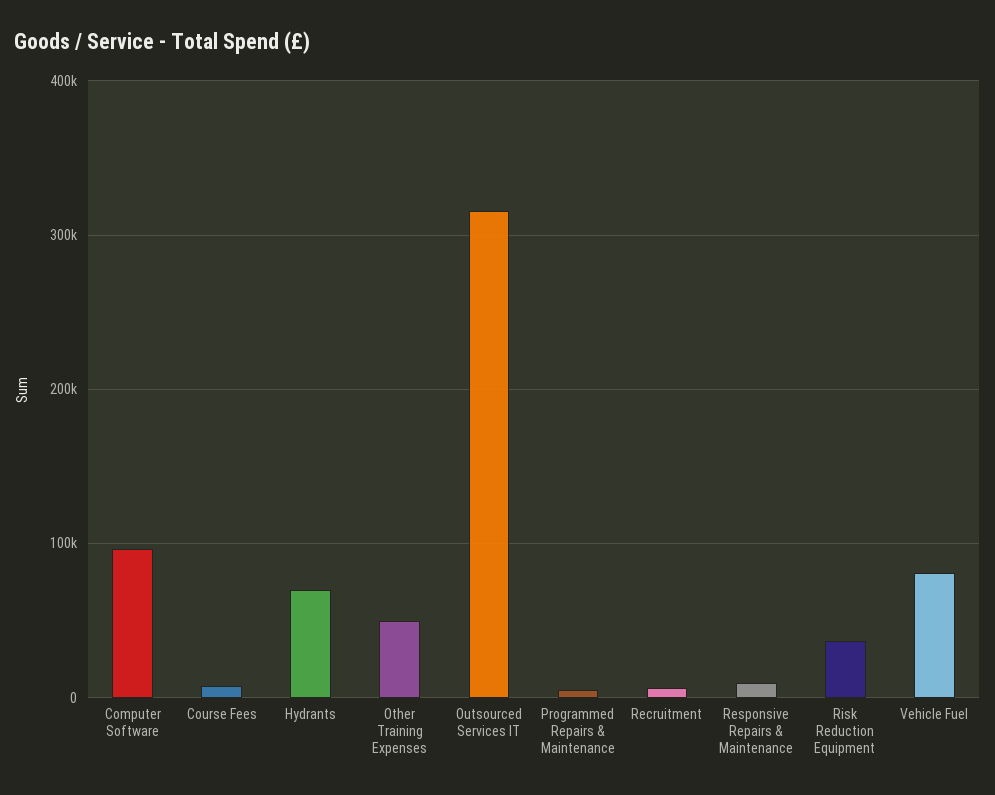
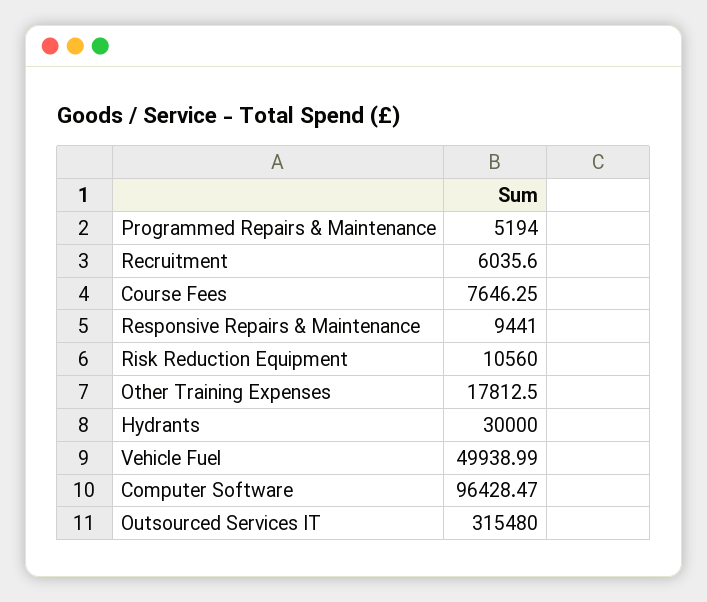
  {
    "Computer Software": 96428.47,
    "Course Fees": 7646.25,
-   "Hydrants": 70000,
+   "Hydrants": 30000,
-   "Other Training Expenses": 50000,
+   "Other Training Expenses": 17812.5,
    "Outsourced Services IT": 315480,
    "Programmed Repairs & Maintenance": 5194,
    "Recruitment": 6035.6,
    "Responsive Repairs & Maintenance": 9441,
-   "Risk Reduction Equipment": 40000,
+   "Risk Reduction Equipment": 10560,
-   "Vehicle Fuel": 80000
+   "Vehicle Fuel": 49938.99
  }

